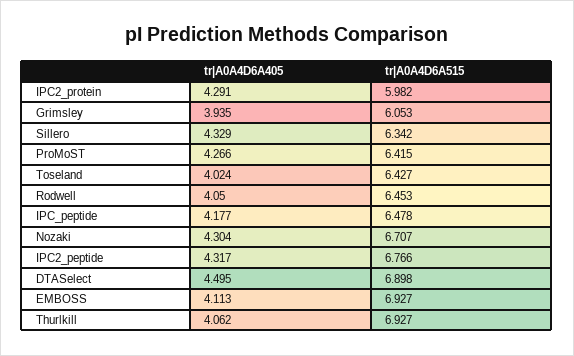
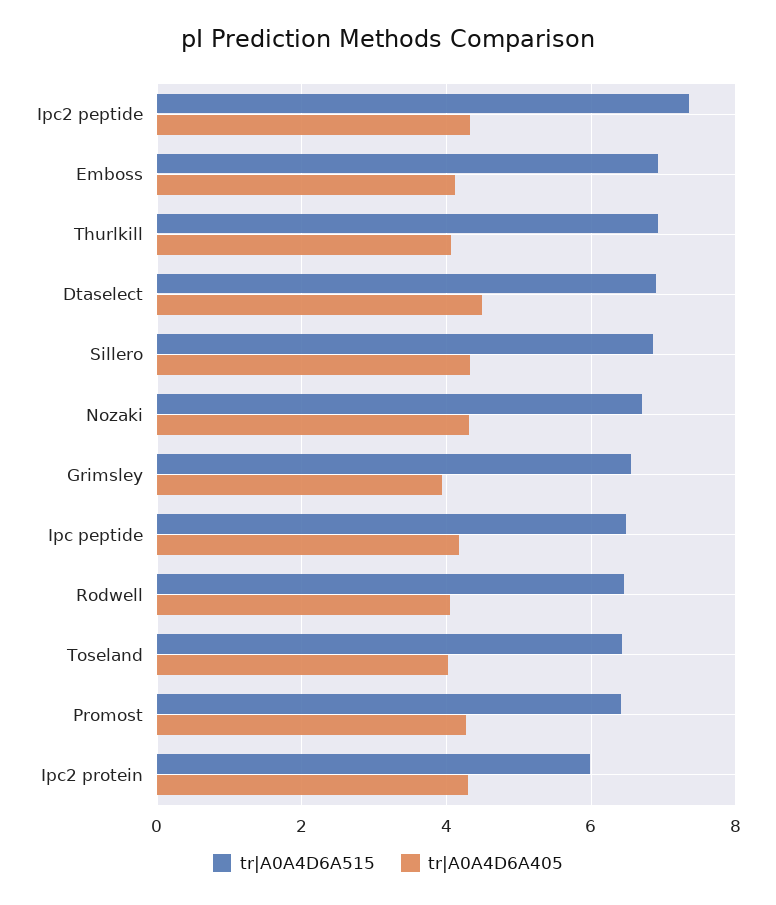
  {
    "tr|A0A4D6A405": {
      "IPC2_protein": 4.291,
      "Grimsley": 3.935,
      "Sillero": 4.329,
      "ProMoST": 4.266,
      "Toseland": 4.024,
      "Rodwell": 4.05,
      "IPC_peptide": 4.177,
      "Nozaki": 4.304,
      "IPC2_peptide": 4.317,
      "DTASelect": 4.495,
      "EMBOSS": 4.113,
      "Thurlkill": 4.062
    },
    "tr|A0A4D6A515": {
      "IPC2_protein": 5.982,
-     "Grimsley": 6.053,
+     "Grimsley": 6.6,
-     "Sillero": 6.342,
+     "Sillero": 6.8,
      "ProMoST": 6.415,
      "Toseland": 6.427,
      "Rodwell": 6.453,
      "IPC_peptide": 6.478,
      "Nozaki": 6.707,
-     "IPC2_peptide": 6.766,
+     "IPC2_peptide": 7.4,
      "DTASelect": 6.898,
      "EMBOSS": 6.927,
      "Thurlkill": 6.927
    }
  }

